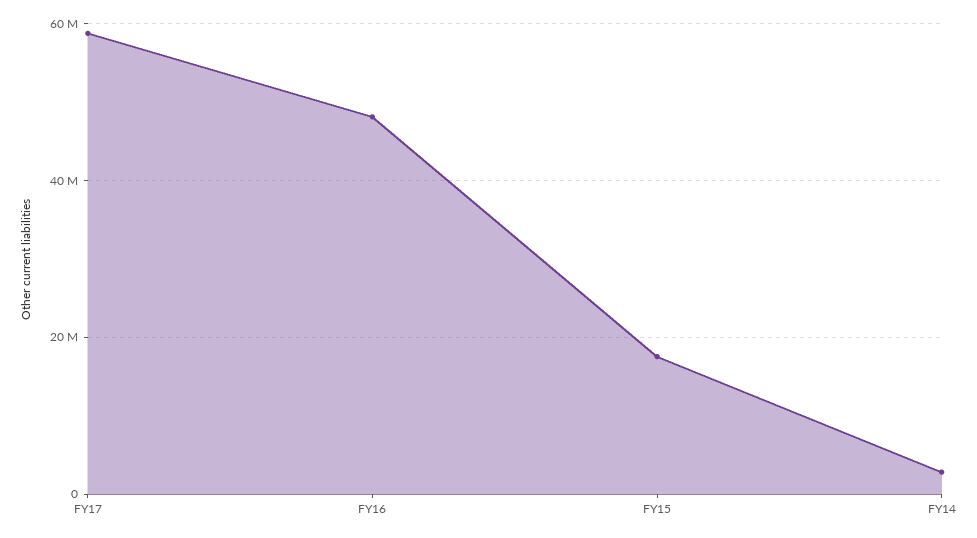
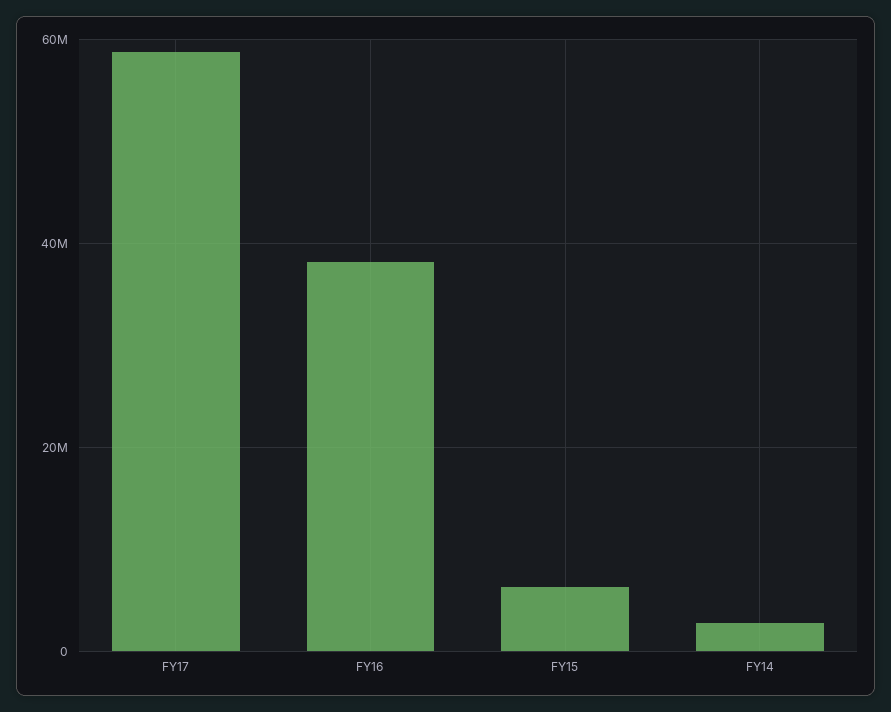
  {
    "FY17": 58000000,
-   "FY16": 48000000,
+   "FY16": 38000000,
-   "FY15": 18000000,
+   "FY15": 6000000,
    "FY14": 2000000
  }

